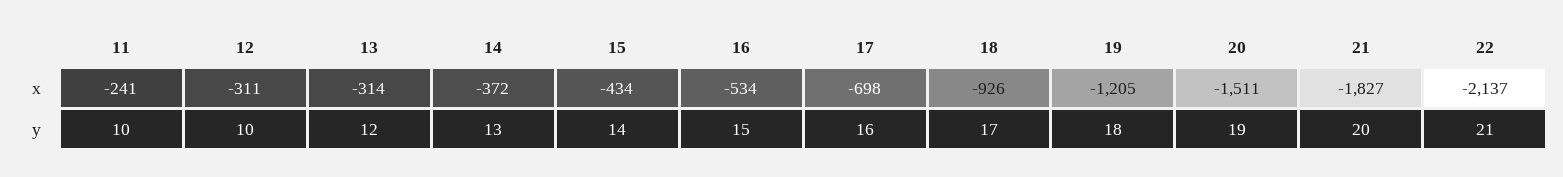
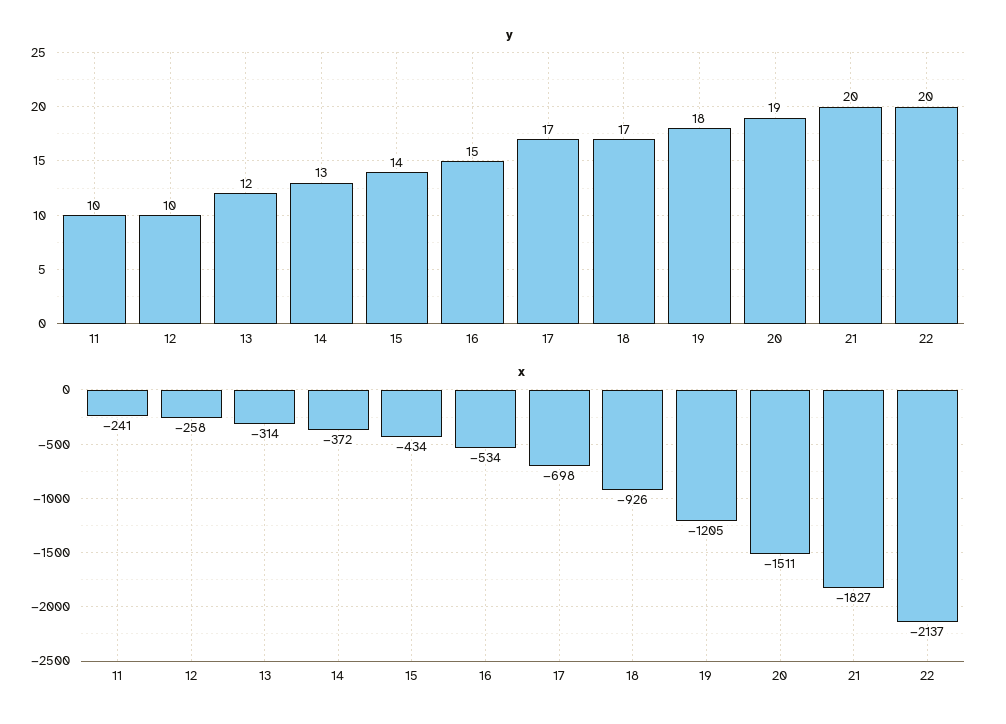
  {
    "x": {
      "11": -241,
-     "12": -311,
+     "12": -258,
      "13": -314,
      "14": -372,
      "15": -434,
      "16": -534,
      "17": -698,
      "18": -926,
      "19": -1205,
      "20": -1511,
      "21": -1827,
      "22": -2137
    },
    "y": {
      "11": 10,
      "12": 10,
      "13": 12,
      "14": 13,
      "15": 14,
      "16": 15,
-     "17": 16,
+     "17": 17,
      "18": 17,
      "19": 18,
      "20": 19,
      "21": 20,
-     "22": 21
+     "22": 20
    }
  }

